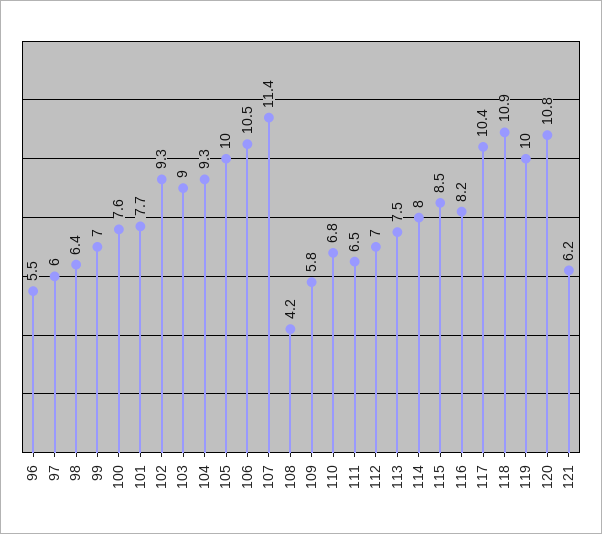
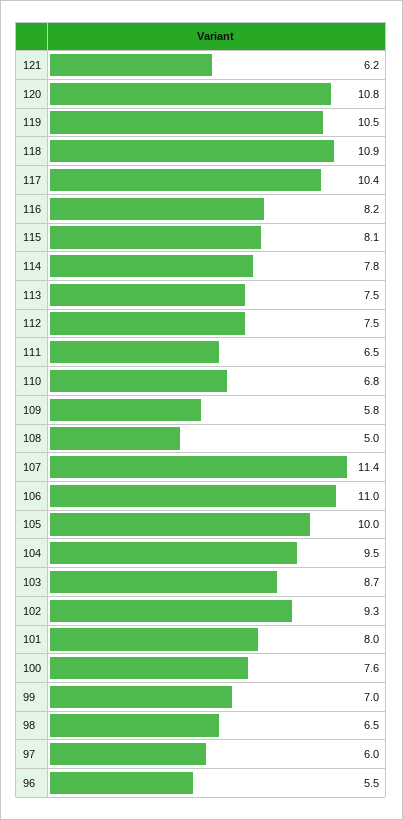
  {
    "96": 5.5,
    "97": 6,
-   "98": 6.4,
+   "98": 6.5,
    "99": 7,
    "100": 7.6,
-   "101": 7.7,
+   "101": 8,
    "102": 9.3,
-   "103": 9,
+   "103": 8.7,
-   "104": 9.3,
+   "104": 9.5,
    "105": 10,
-   "106": 10.5,
+   "106": 11,
    "107": 11.4,
-   "108": 4.2,
+   "108": 5,
    "109": 5.8,
    "110": 6.8,
    "111": 6.5,
-   "112": 7,
+   "112": 7.5,
    "113": 7.5,
-   "114": 8,
+   "114": 7.8,
-   "115": 8.5,
+   "115": 8.1,
    "116": 8.2,
    "117": 10.4,
    "118": 10.9,
-   "119": 10,
+   "119": 10.5,
    "120": 10.8,
    "121": 6.2
  }

